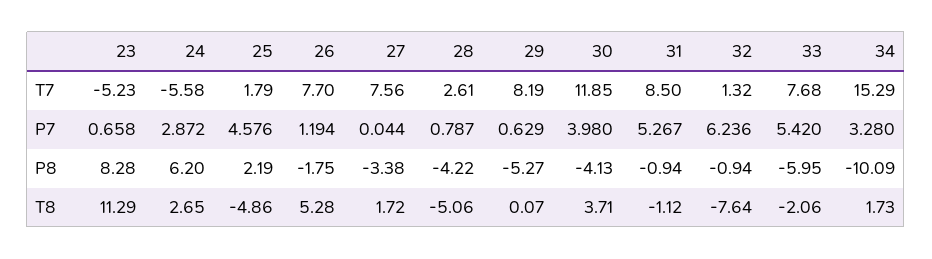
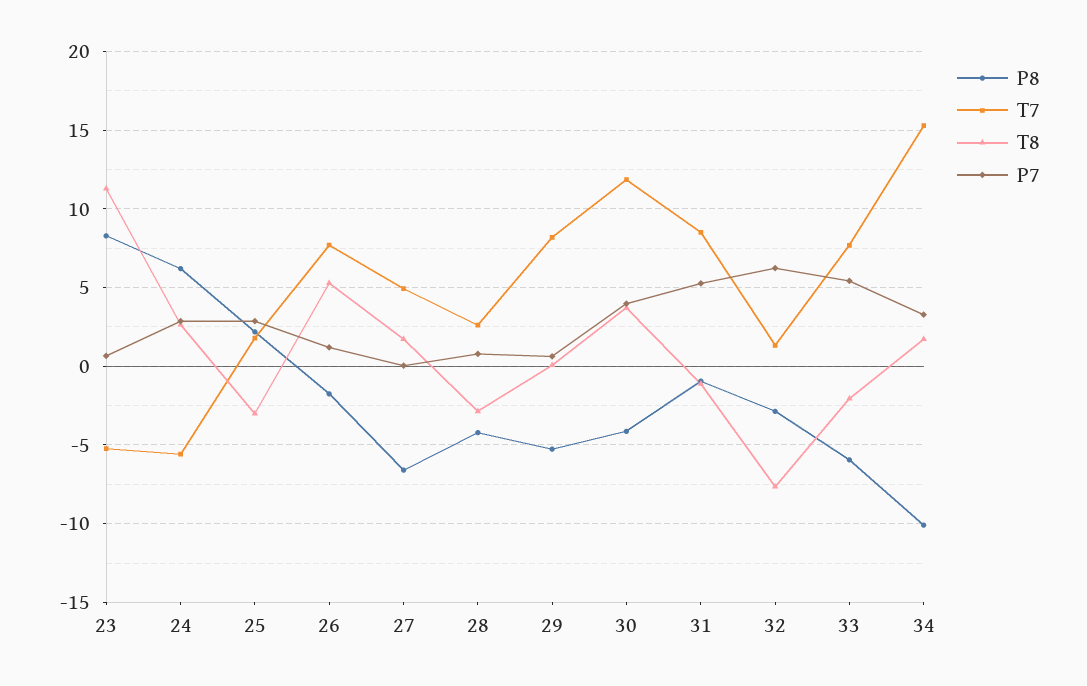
  {
    "T7": {
      "23": -5.23,
      "24": -5.58,
      "25": 1.79,
      "26": 7.7,
-     "27": 7.56,
+     "27": 5,
      "28": 2.61,
      "29": 8.19,
      "30": 11.85,
      "31": 8.5,
      "32": 1.32,
      "33": 7.68,
      "34": 15.29
    },
    "P7": {
      "23": 0.658,
      "24": 2.872,
-     "25": 4.576,
+     "25": 3,
      "26": 1.194,
      "27": 0.044,
      "28": 0.787,
      "29": 0.629,
      "30": 3.98,
      "31": 5.267,
      "32": 6.236,
      "33": 5.42,
      "34": 3.28
    },
    "P8": {
      "23": 8.28,
      "24": 6.2,
      "25": 2.19,
      "26": -1.75,
-     "27": -3.38,
+     "27": -6.5,
      "28": -4.22,
      "29": -5.27,
      "30": -4.13,
      "31": -0.94,
-     "32": -0.94,
+     "32": -3,
      "33": -5.95,
      "34": -10.09
    },
    "T8": {
      "23": 11.29,
      "24": 2.65,
-     "25": -4.86,
+     "25": -3,
      "26": 5.28,
      "27": 1.72,
-     "28": -5.06,
+     "28": -3,
      "29": 0.07,
      "30": 3.71,
      "31": -1.12,
      "32": -7.64,
      "33": -2.06,
      "34": 1.73
    }
  }

